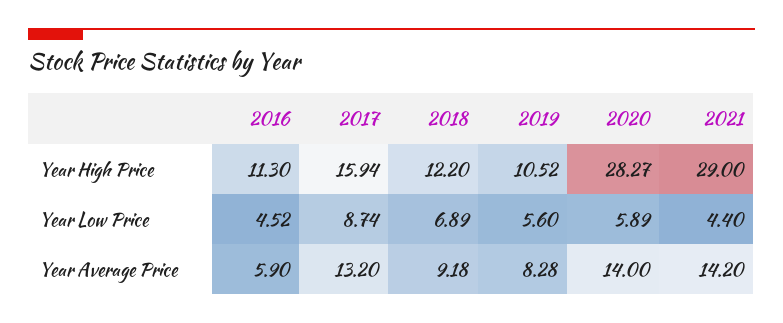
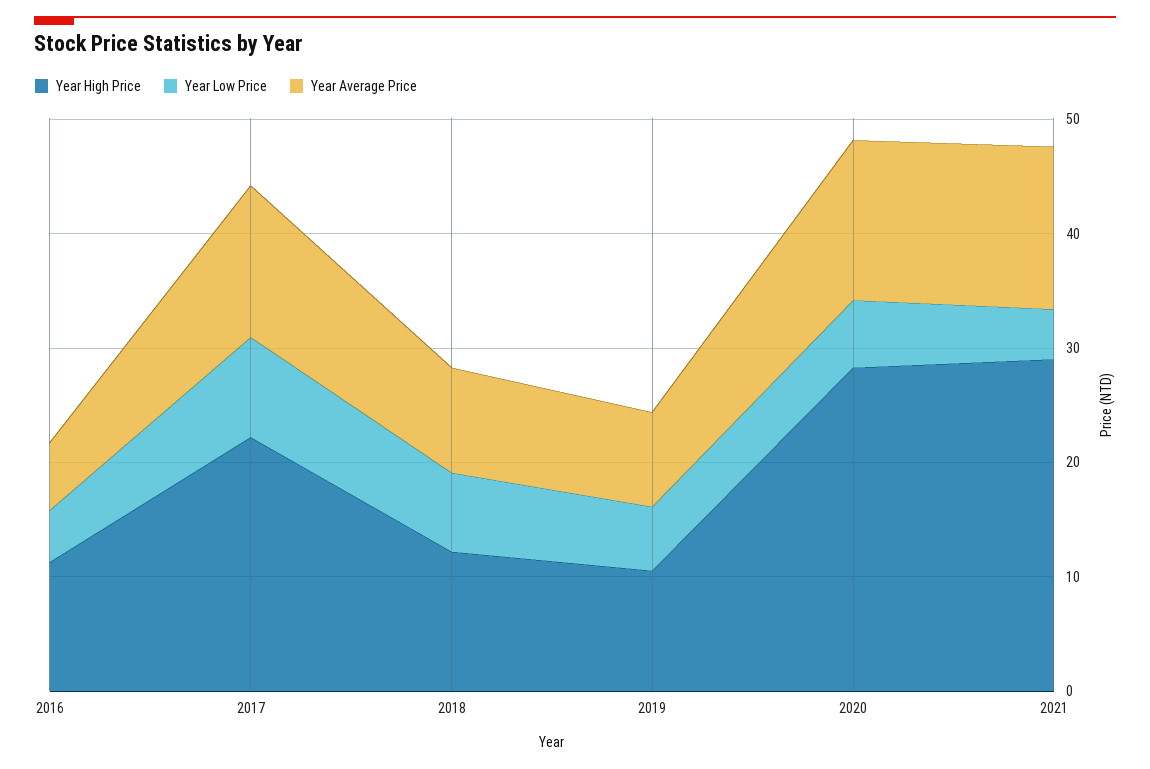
  {
    "Year High Price": {
      "2016": 11.3,
-     "2017": 15.94,
+     "2017": 22,
      "2018": 12.2,
      "2019": 10.52,
      "2020": 28.27,
      "2021": 29
    },
    "Year Low Price": {
      "2016": 4.52,
      "2017": 8.74,
      "2018": 6.89,
      "2019": 5.6,
      "2020": 5.89,
      "2021": 4.4
    },
    "Year Average Price": {
      "2016": 5.9,
      "2017": 13.2,
      "2018": 9.18,
      "2019": 8.28,
      "2020": 14,
      "2021": 14.2
    }
  }

